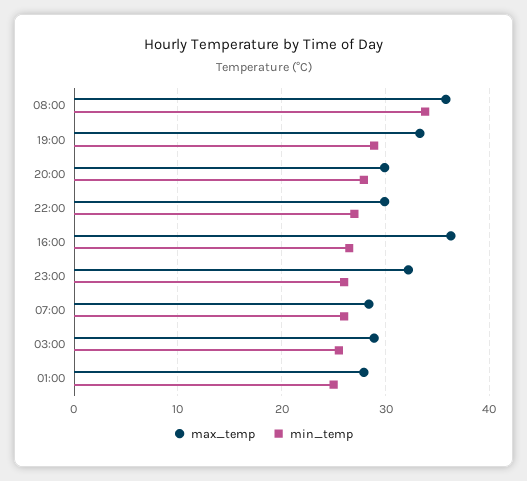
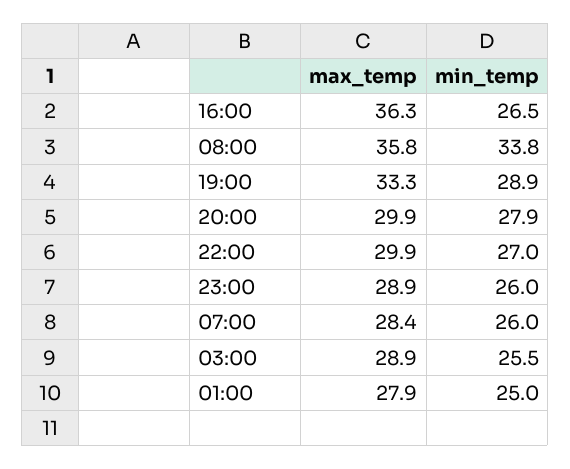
  {
    "max_temp": {
      "08:00": 35.8,
      "19:00": 33.3,
      "20:00": 29.9,
      "22:00": 29.9,
      "16:00": 36.3,
-     "23:00": 32,
+     "23:00": 28.9,
      "07:00": 28.4,
      "03:00": 28.9,
      "01:00": 27.9
    },
    "min_temp": {
      "08:00": 33.8,
      "19:00": 28.9,
      "20:00": 27.9,
      "22:00": 27,
      "16:00": 26.5,
      "23:00": 26,
      "07:00": 26,
      "03:00": 25.5,
      "01:00": 25
    }
  }

